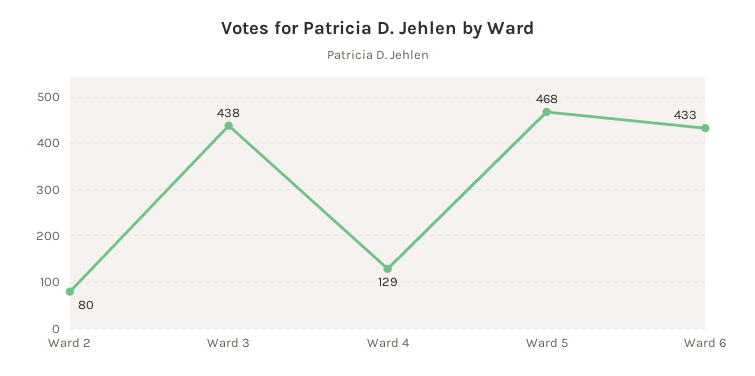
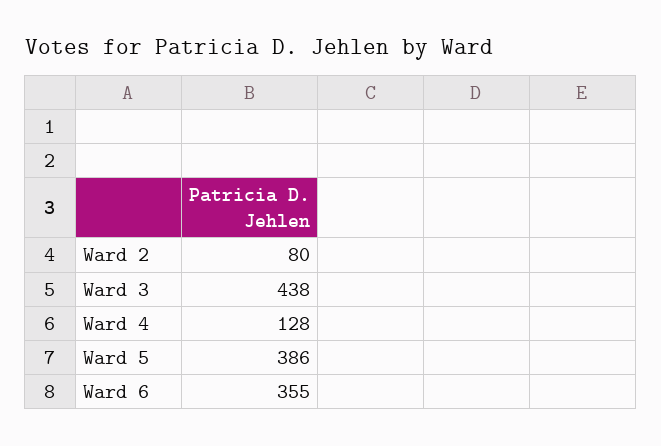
  {
    "Ward 2": 80,
    "Ward 3": 438,
-   "Ward 4": 129,
+   "Ward 4": 128,
-   "Ward 5": 468,
+   "Ward 5": 386,
-   "Ward 6": 433
+   "Ward 6": 355
  }

